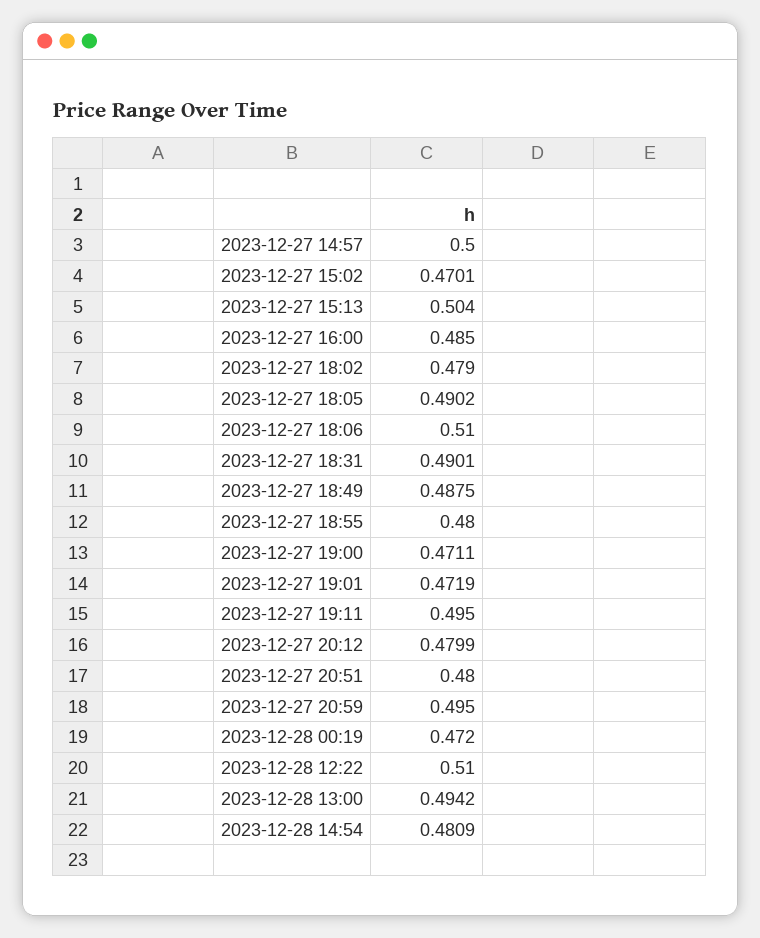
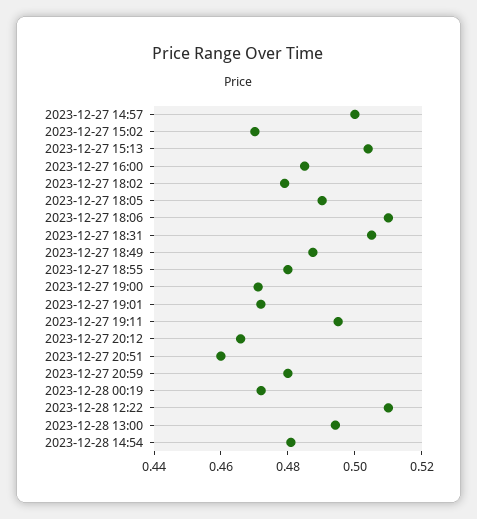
  {
    "2023-12-27 14:57": 0.5,
    "2023-12-27 15:02": 0.4701,
    "2023-12-27 15:13": 0.504,
    "2023-12-27 16:00": 0.485,
    "2023-12-27 18:02": 0.479,
    "2023-12-27 18:05": 0.4902,
    "2023-12-27 18:06": 0.51,
-   "2023-12-27 18:31": 0.4901,
+   "2023-12-27 18:31": 0.505,
    "2023-12-27 18:49": 0.4875,
    "2023-12-27 18:55": 0.48,
    "2023-12-27 19:00": 0.4711,
    "2023-12-27 19:01": 0.4719,
    "2023-12-27 19:11": 0.495,
-   "2023-12-27 20:12": 0.4799,
+   "2023-12-27 20:12": 0.465,
-   "2023-12-27 20:51": 0.48,
+   "2023-12-27 20:51": 0.46,
-   "2023-12-27 20:59": 0.495,
+   "2023-12-27 20:59": 0.48,
    "2023-12-28 00:19": 0.472,
    "2023-12-28 12:22": 0.51,
    "2023-12-28 13:00": 0.4942,
    "2023-12-28 14:54": 0.4809
  }

